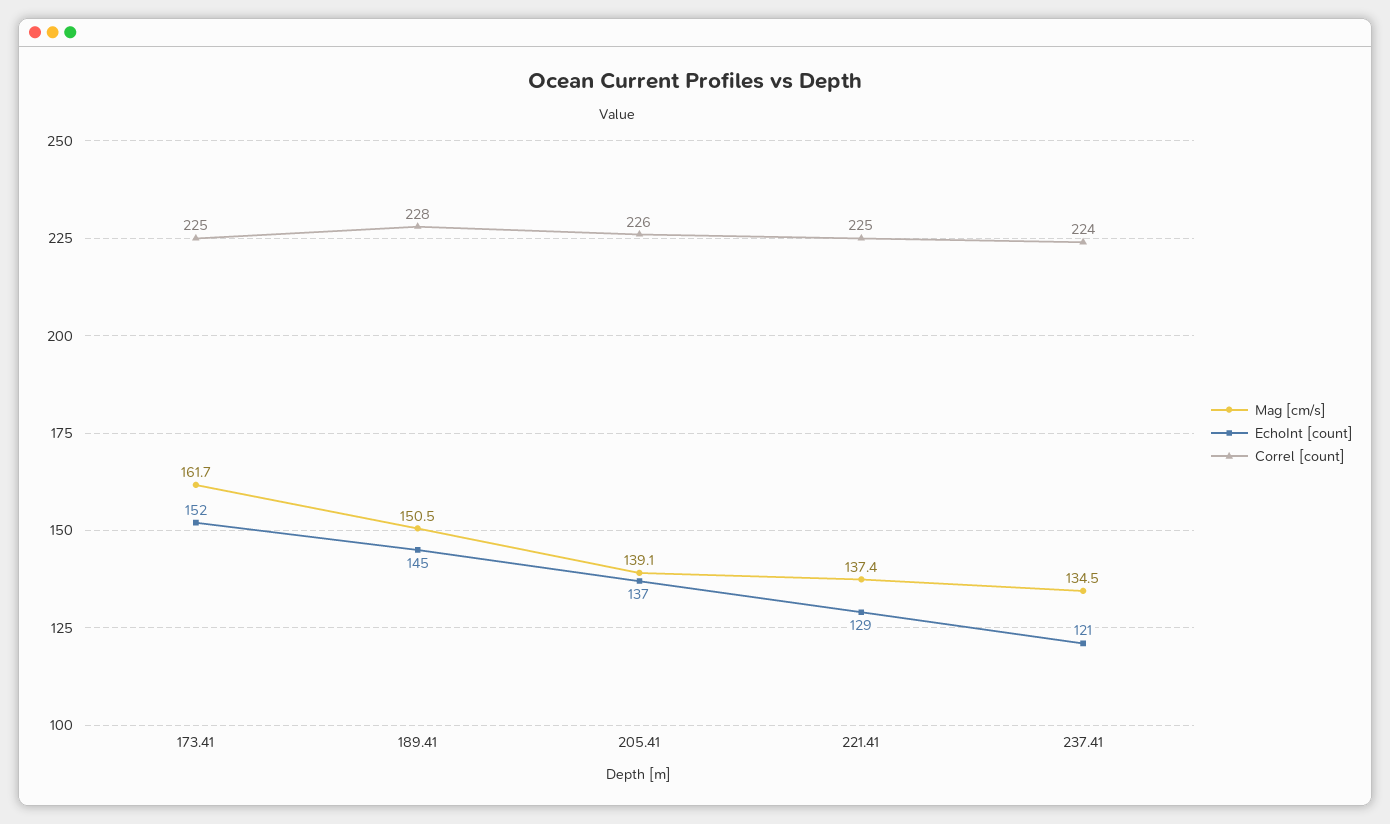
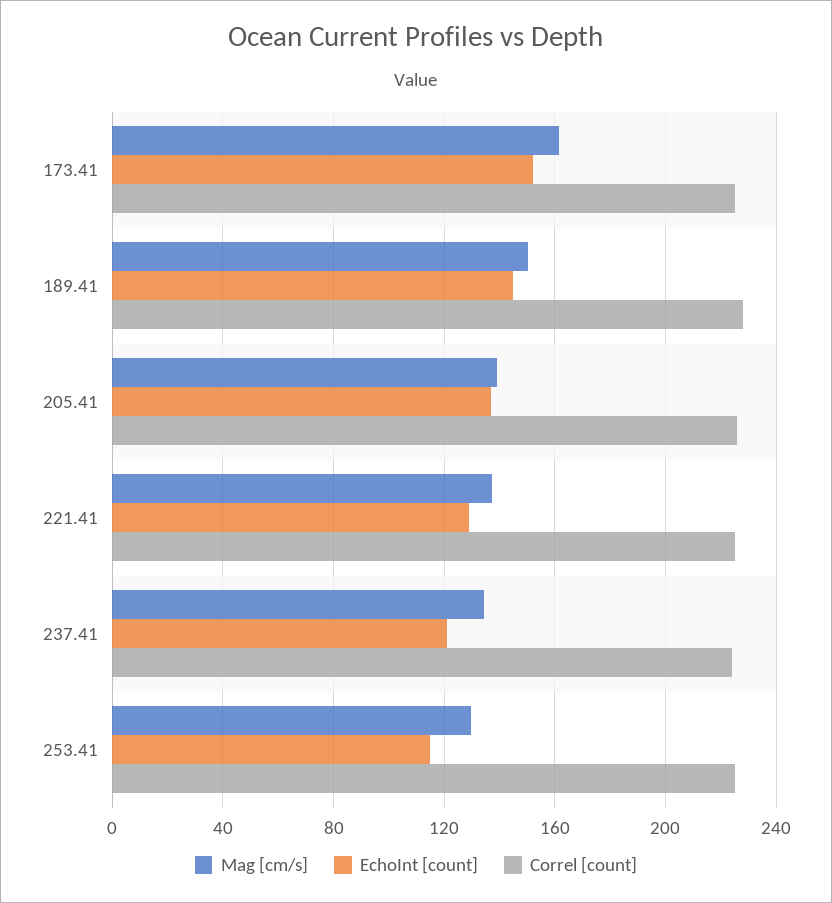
  {
    "Mag [cm/s]": {
      "173.41": 161.7,
      "189.41": 150.5,
      "205.41": 139.1,
      "221.41": 137.4,
-     "237.41": 134.5
+     "237.41": 134.5,
+     "253.41": 130
    },
    "EchoInt [count]": {
      "173.41": 152,
      "189.41": 145,
      "205.41": 137,
      "221.41": 129,
-     "237.41": 121
+     "237.41": 121,
+     "253.41": 115
    },
    "Correl [count]": {
      "173.41": 225,
      "189.41": 228,
      "205.41": 226,
      "221.41": 225,
-     "237.41": 224
+     "237.41": 224,
+     "253.41": 225
    }
  }

